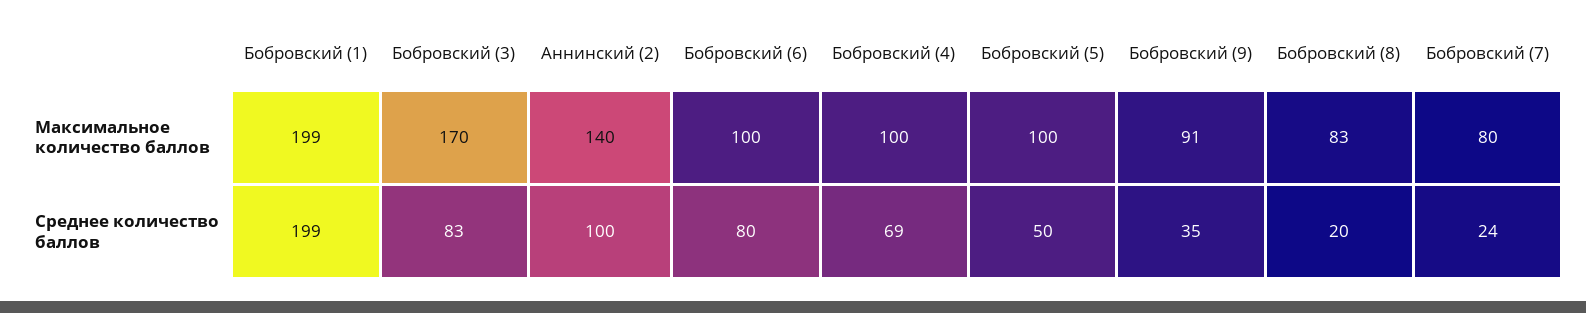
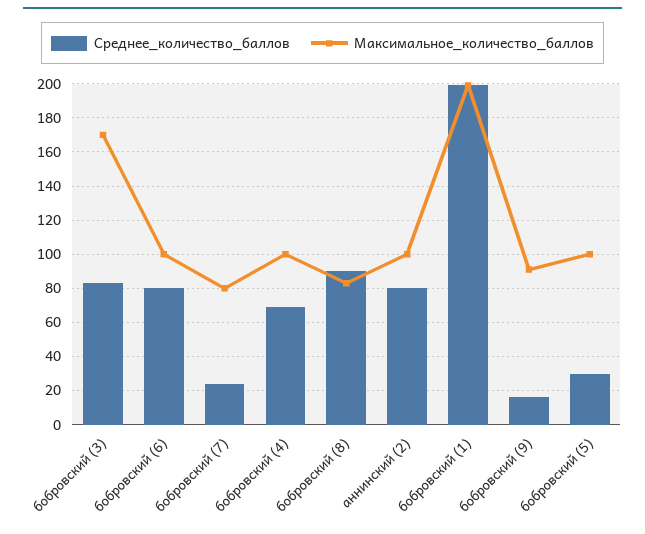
  {
    "Максимальное количество баллов": {
      "Бобровский (1)": 199,
      "Бобровский (3)": 170,
-     "Аннинский (2)": 140,
+     "Аннинский (2)": 100,
      "Бобровский (6)": 100,
      "Бобровский (4)": 100,
      "Бобровский (5)": 100,
      "Бобровский (9)": 91,
      "Бобровский (8)": 83,
      "Бобровский (7)": 80
    },
    "Среднее количество баллов": {
      "Бобровский (1)": 199,
      "Бобровский (3)": 83,
-     "Аннинский (2)": 100,
+     "Аннинский (2)": 80,
      "Бобровский (6)": 80,
      "Бобровский (4)": 69,
-     "Бобровский (5)": 50,
+     "Бобровский (5)": 30,
-     "Бобровский (9)": 35,
+     "Бобровский (9)": 15,
-     "Бобровский (8)": 20,
+     "Бобровский (8)": 90,
      "Бобровский (7)": 24
    }
  }

